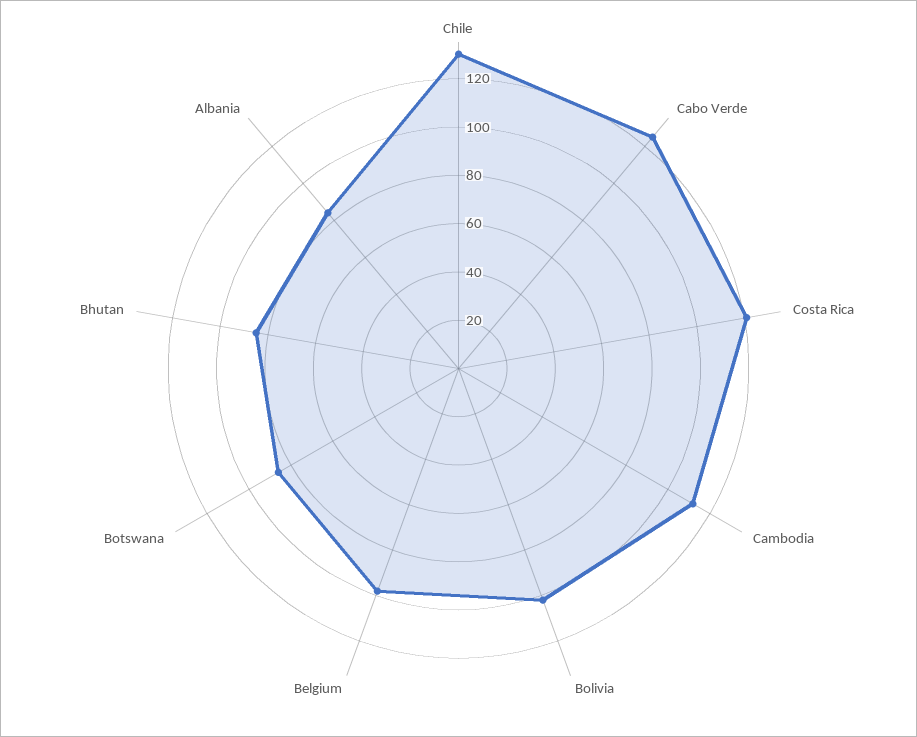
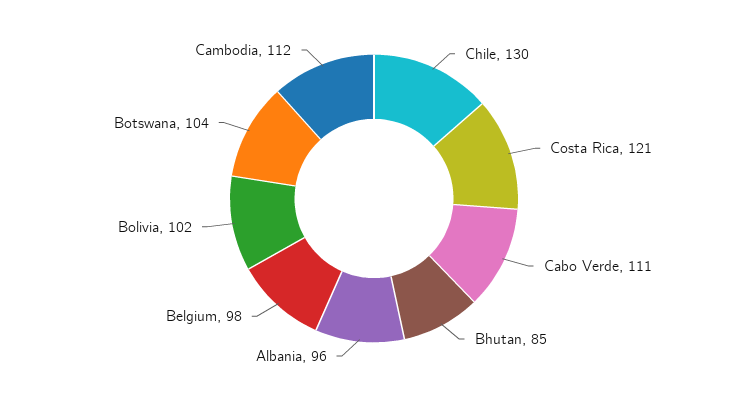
  {
    "Chile": 130,
-   "Cabo Verde": 125,
+   "Cabo Verde": 111,
    "Costa Rica": 121,
    "Cambodia": 112,
    "Bolivia": 102,
    "Belgium": 98,
-   "Botswana": 85,
+   "Botswana": 104,
    "Bhutan": 85,
-   "Albania": 85
+   "Albania": 96
  }

